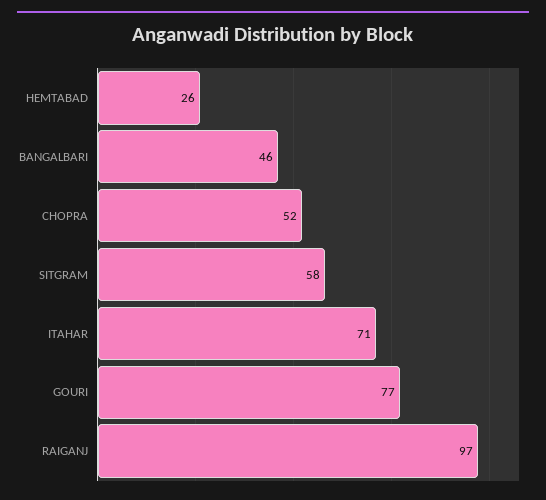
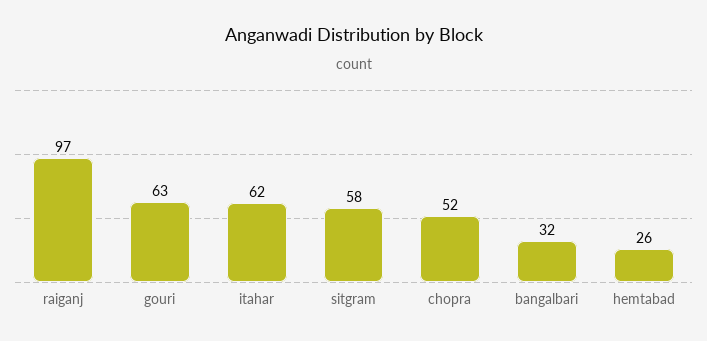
  {
    "HEMTABAD": 26,
-   "BANGALBARI": 46,
+   "BANGALBARI": 32,
    "CHOPRA": 52,
    "SITGRAM": 58,
-   "ITAHAR": 71,
+   "ITAHAR": 62,
-   "GOURI": 77,
+   "GOURI": 63,
    "RAIGANJ": 97
  }

